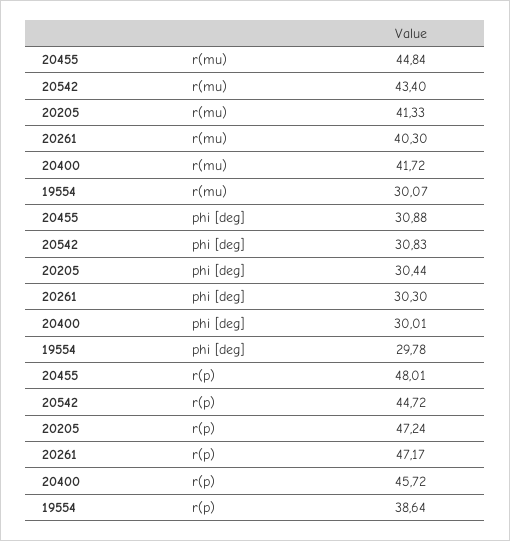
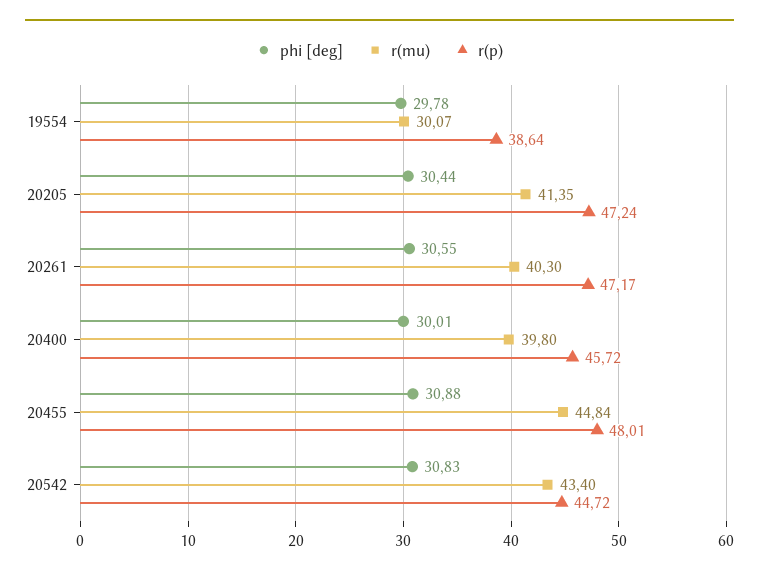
  {
    "r(mu)": {
      "20455": 44.84,
      "20542": 43.4,
-     "20205": 41.33,
+     "20205": 41.35,
      "20261": 40.3,
-     "20400": 41.72,
+     "20400": 39.8,
      "19554": 30.07
    },
    "phi [deg]": {
      "20455": 30.88,
      "20542": 30.83,
      "20205": 30.44,
-     "20261": 30.3,
+     "20261": 30.55,
      "20400": 30.01,
      "19554": 29.78
    },
    "r(p)": {
      "20455": 48.01,
      "20542": 44.72,
      "20205": 47.24,
      "20261": 47.17,
      "20400": 45.72,
      "19554": 38.64
    }
  }

